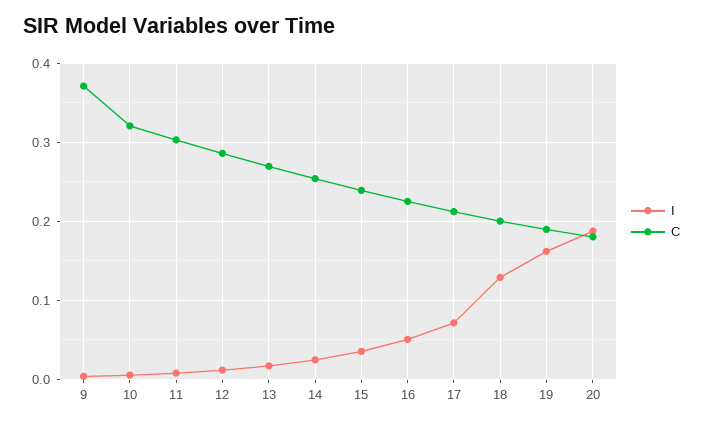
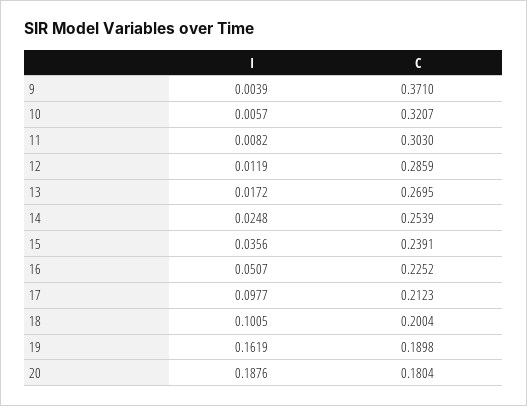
  {
    "I": {
      "9": 0.0039,
      "10": 0.0057,
      "11": 0.0082,
      "12": 0.0119,
      "13": 0.0172,
      "14": 0.0248,
      "15": 0.0356,
      "16": 0.0507,
-     "17": 0.07,
+     "17": 0.0977,
-     "18": 0.13,
+     "18": 0.1005,
      "19": 0.1619,
      "20": 0.1876
    },
    "C": {
      "9": 0.371,
      "10": 0.3207,
      "11": 0.303,
      "12": 0.2859,
      "13": 0.2695,
      "14": 0.2539,
      "15": 0.2391,
      "16": 0.2252,
      "17": 0.2123,
      "18": 0.2004,
      "19": 0.1898,
      "20": 0.1804
    }
  }

